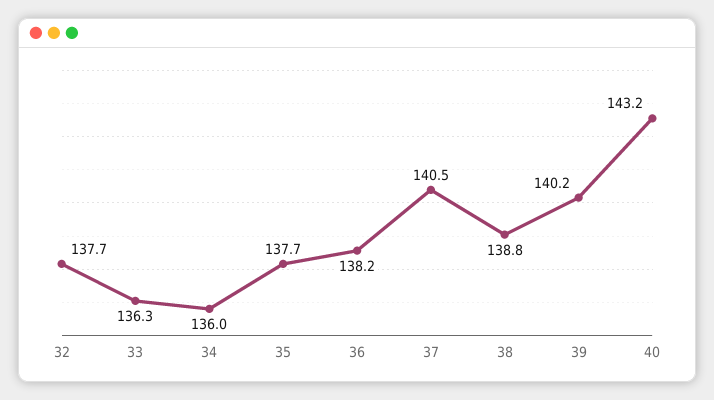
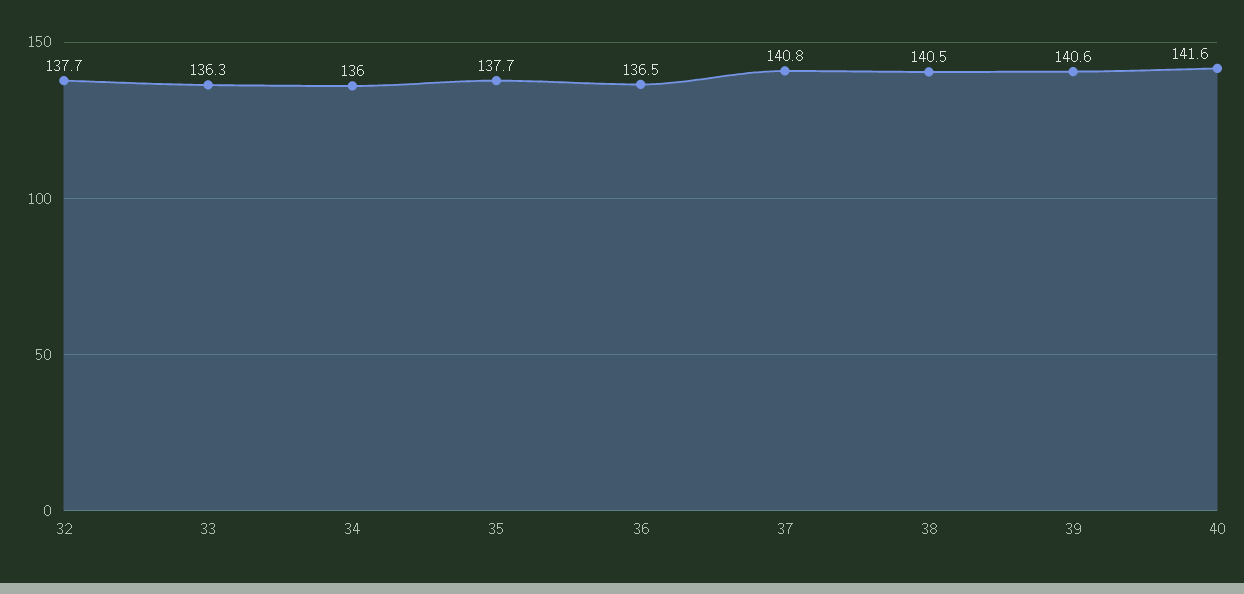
  {
    "32": 137.7,
    "33": 136.3,
    "34": 136,
    "35": 137.7,
-   "36": 138.2,
+   "36": 136.5,
-   "37": 140.5,
+   "37": 140.8,
-   "38": 138.8,
+   "38": 140.5,
-   "39": 140.2,
+   "39": 140.6,
-   "40": 143.2
+   "40": 141.6
  }

